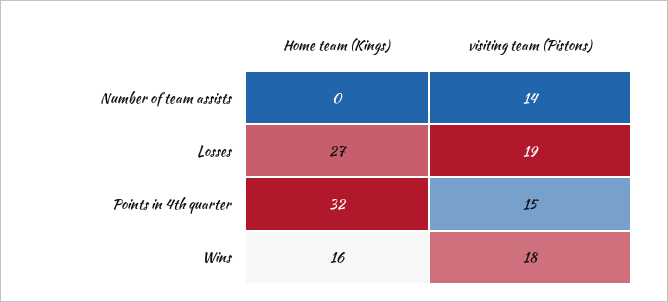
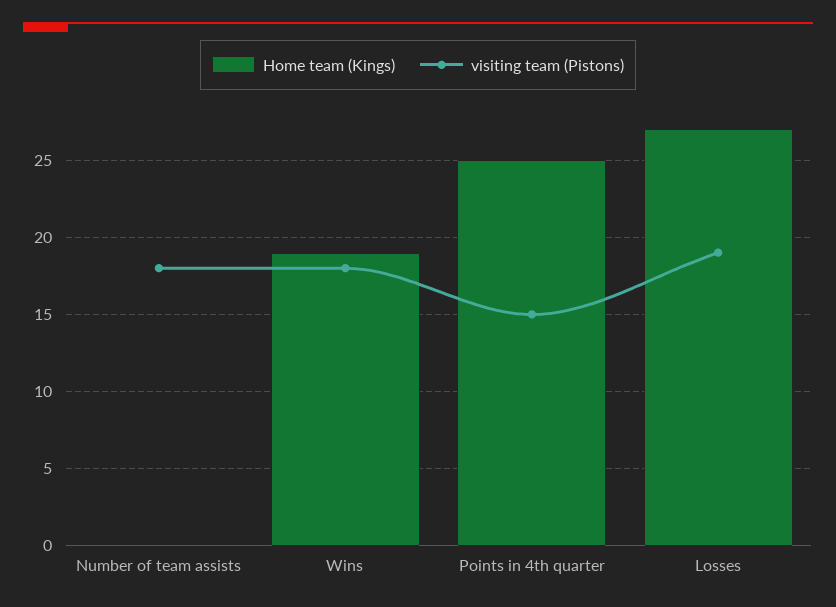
  {
    "Home team (Kings)": {
      "Number of team assists": 0,
      "Losses": 27,
-     "Points in 4th quarter": 32,
+     "Points in 4th quarter": 25,
-     "Wins": 16
+     "Wins": 19
    },
    "visiting team (Pistons)": {
-     "Number of team assists": 14,
+     "Number of team assists": 18,
      "Losses": 19,
      "Points in 4th quarter": 15,
      "Wins": 18
    }
  }

